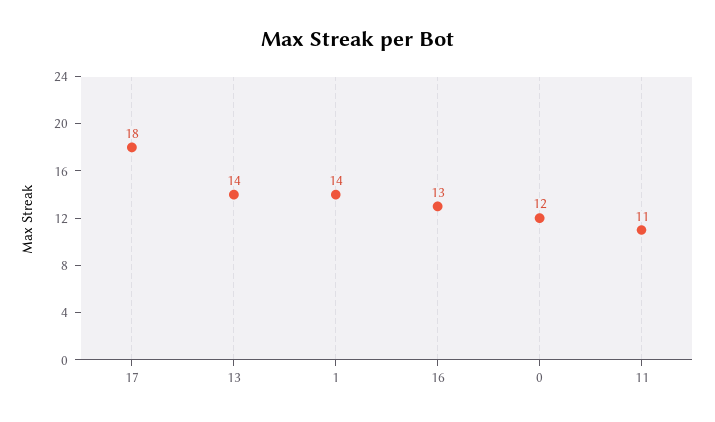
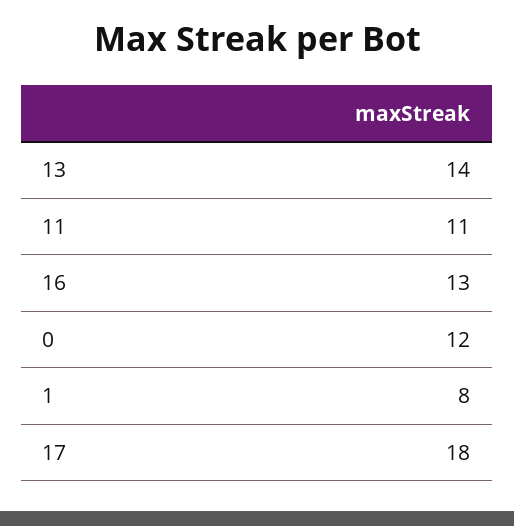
  {
    "17": 18,
    "13": 14,
-   "1": 14,
+   "1": 8,
    "16": 13,
    "0": 12,
    "11": 11
  }

